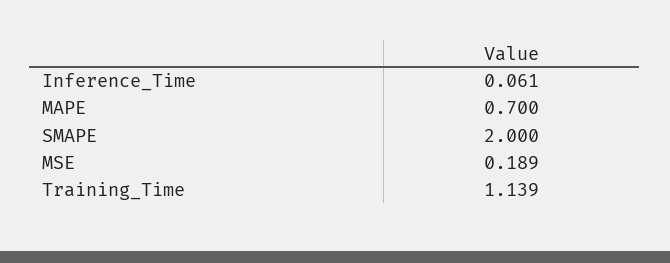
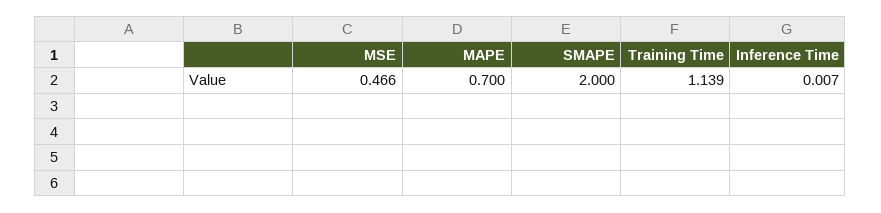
  {
-   "Inference_Time": 0.061,
+   "Inference_Time": 0.007,
    "MAPE": 0.7,
    "SMAPE": 2,
-   "MSE": 0.189,
+   "MSE": 0.466,
    "Training_Time": 1.139
  }

